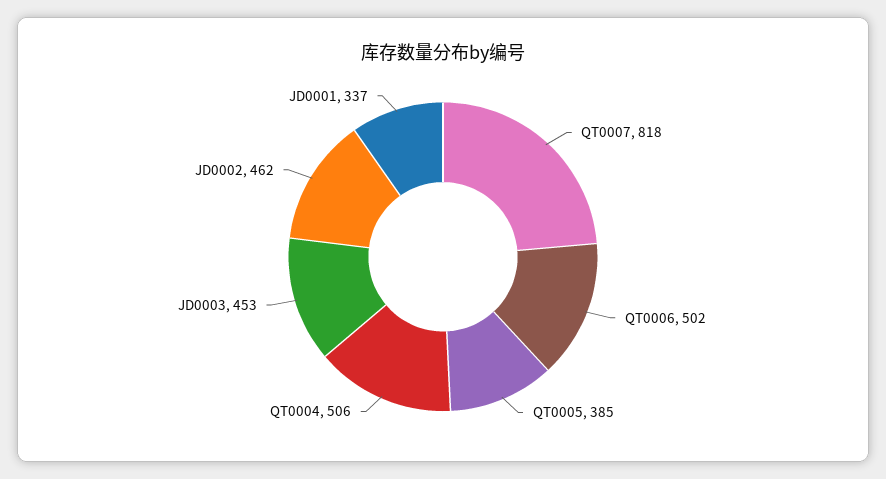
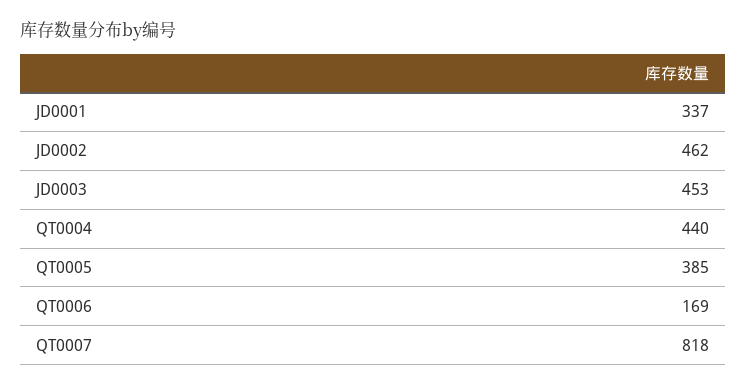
  {
    "QT0007": 818,
-   "QT0006": 502,
+   "QT0006": 169,
    "QT0005": 385,
-   "QT0004": 506,
+   "QT0004": 440,
    "JD0003": 453,
    "JD0002": 462,
    "JD0001": 337
  }

